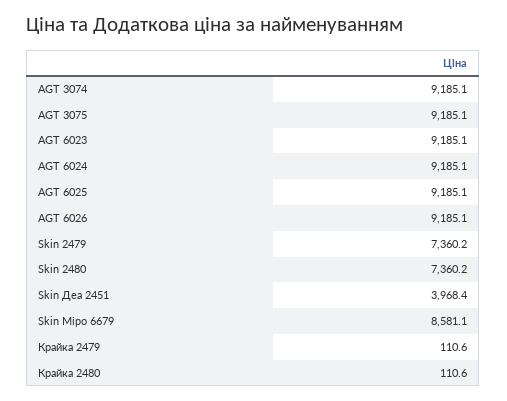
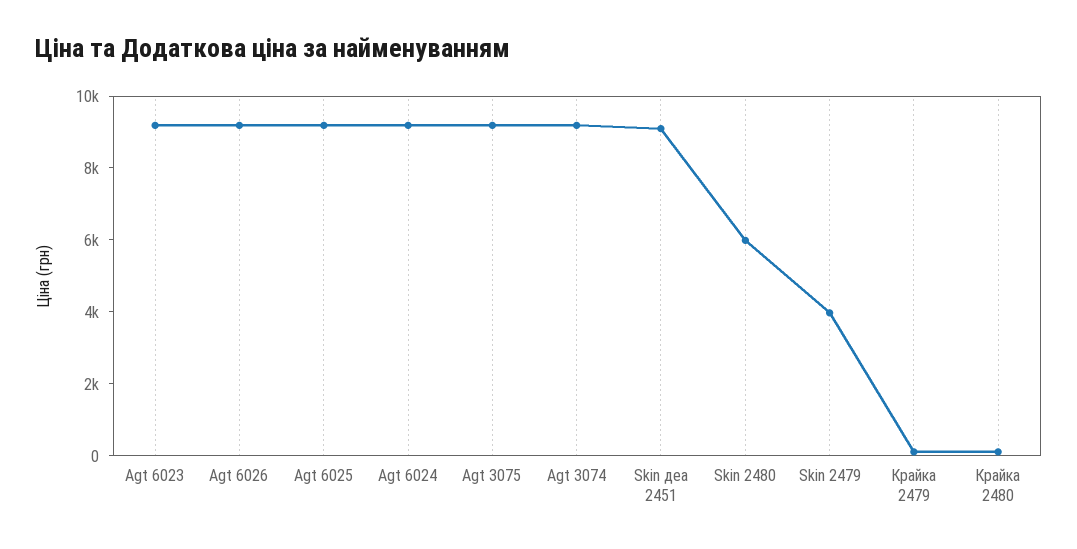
  {
    "AGT 3074": 9185.1,
    "AGT 3075": 9185.1,
    "AGT 6023": 9185.1,
    "AGT 6024": 9185.1,
    "AGT 6025": 9185.1,
    "AGT 6026": 9185.1,
-   "Skin 2479": 7360.2,
+   "Skin 2479": 4000,
-   "Skin 2480": 7360.2,
+   "Skin 2480": 6000,
-   "Skin Деа 2451": 3968.4,
+   "Skin Деа 2451": 9000,
-   "Skin Міро 6679": 8581.1,
    "Крайка 2479": 110.6,
    "Крайка 2480": 110.6
  }

